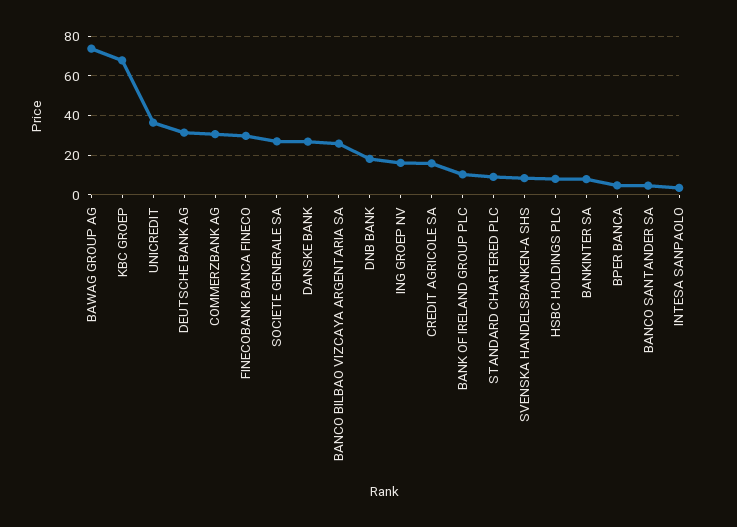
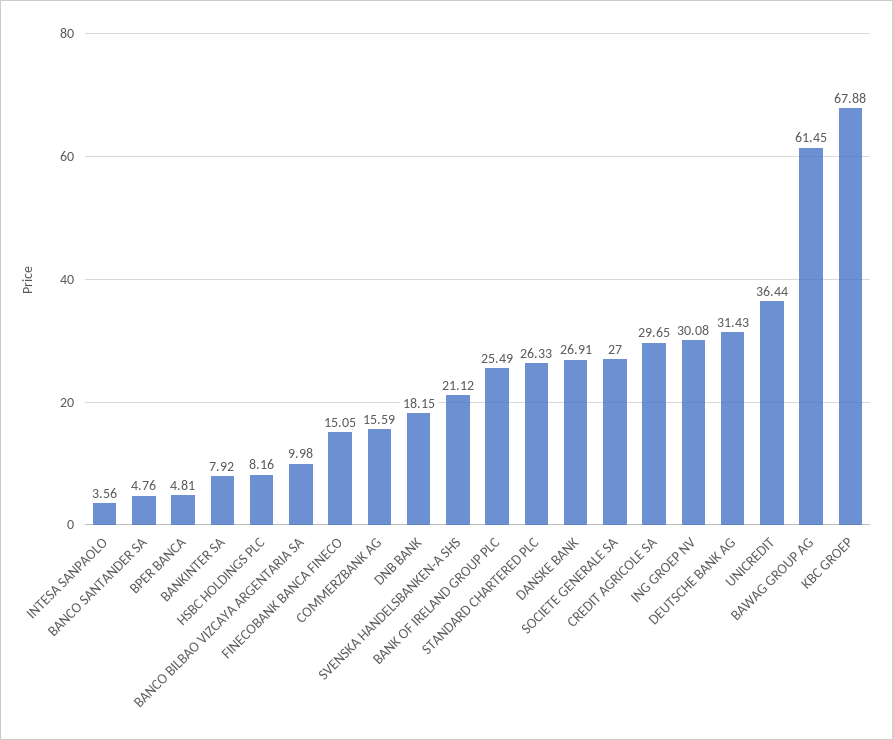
  {
-   "BAWAG GROUP AG": 75,
+   "BAWAG GROUP AG": 61.45,
    "KBC GROEP": 67.88,
    "UNICREDIT": 36.44,
    "DEUTSCHE BANK AG": 31.43,
-   "COMMERZBANK AG": 30,
+   "COMMERZBANK AG": 15.59,
-   "FINECOBANK BANCA FINECO": 30,
+   "FINECOBANK BANCA FINECO": 15.05,
    "SOCIETE GENERALE SA": 27,
    "DANSKE BANK": 26.91,
-   "BANCO BILBAO VIZCAYA ARGENTARIA SA": 25,
+   "BANCO BILBAO VIZCAYA ARGENTARIA SA": 9.98,
    "DNB BANK": 18.15,
-   "ING GROEP NV": 15,
+   "ING GROEP NV": 30.08,
-   "CREDIT AGRICOLE SA": 15,
+   "CREDIT AGRICOLE SA": 29.65,
-   "BANK OF IRELAND GROUP PLC": 10,
+   "BANK OF IRELAND GROUP PLC": 25.49,
-   "STANDARD CHARTERED PLC": 10,
+   "STANDARD CHARTERED PLC": 26.33,
-   "SVENSKA HANDELSBANKEN-A SHS": 10,
+   "SVENSKA HANDELSBANKEN-A SHS": 21.12,
    "HSBC HOLDINGS PLC": 8.16,
    "BANKINTER SA": 7.92,
    "BPER BANCA": 4.81,
    "BANCO SANTANDER SA": 4.76,
    "INTESA SANPAOLO": 3.56
  }

